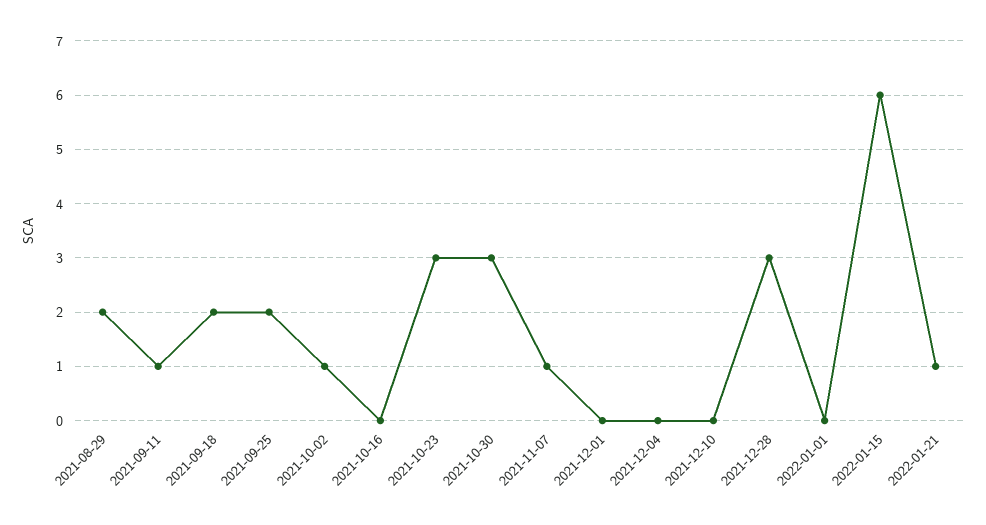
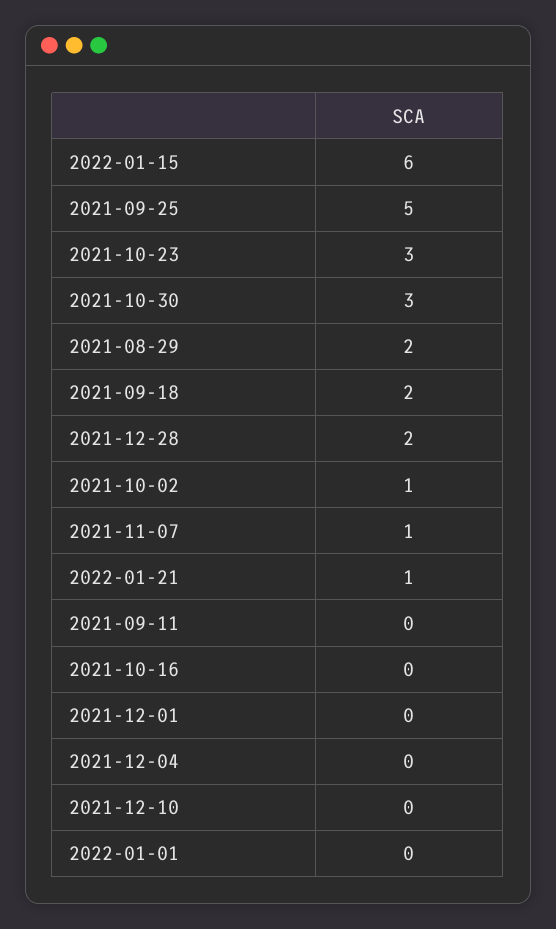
  {
    "2021-08-29": 2,
-   "2021-09-11": 1,
+   "2021-09-11": 0,
    "2021-09-18": 2,
-   "2021-09-25": 2,
+   "2021-09-25": 5,
    "2021-10-02": 1,
    "2021-10-16": 0,
    "2021-10-23": 3,
    "2021-10-30": 3,
    "2021-11-07": 1,
    "2021-12-01": 0,
    "2021-12-04": 0,
    "2021-12-10": 0,
-   "2021-12-28": 3,
+   "2021-12-28": 2,
    "2022-01-01": 0,
    "2022-01-15": 6,
    "2022-01-21": 1
  }

